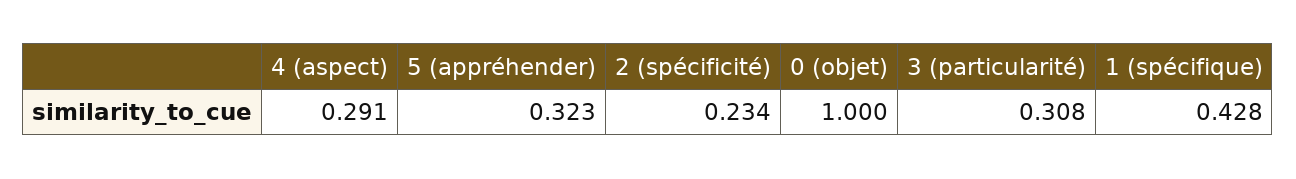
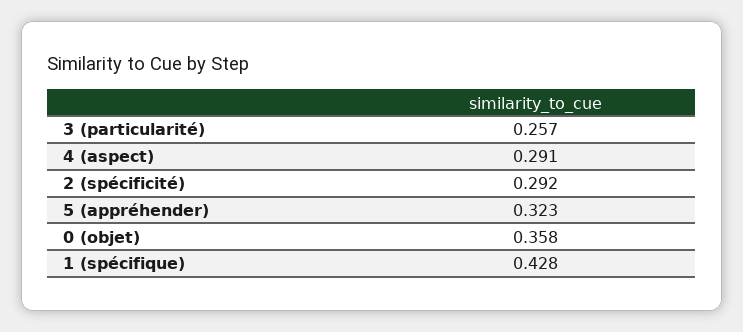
  {
    "4 (aspect)": 0.291,
    "5 (appréhender)": 0.323,
-   "2 (spécificité)": 0.234,
+   "2 (spécificité)": 0.292,
-   "0 (objet)": 1,
+   "0 (objet)": 0.358,
-   "3 (particularité)": 0.308,
+   "3 (particularité)": 0.257,
    "1 (spécifique)": 0.428
  }

